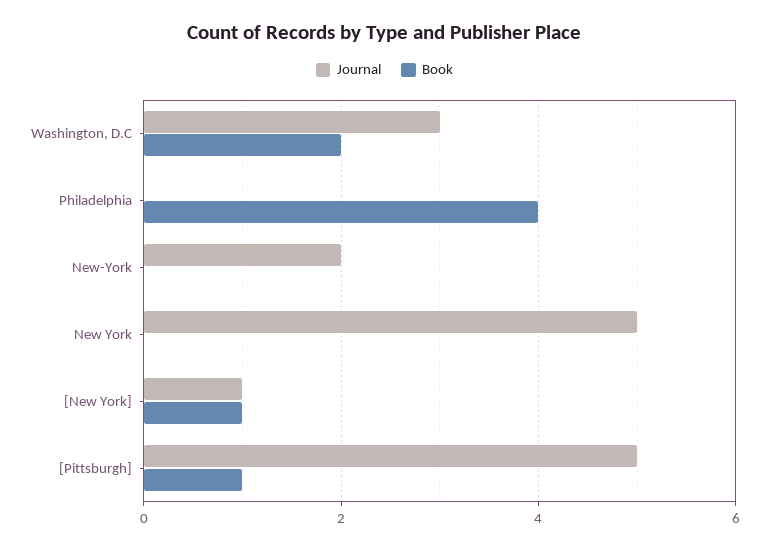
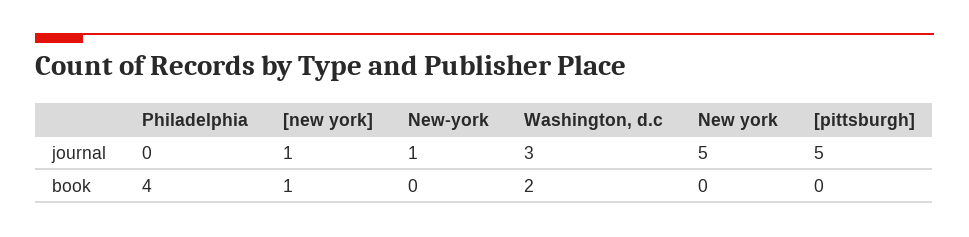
  {
    "Journal": {
      "Washington, D.C": 3,
      "Philadelphia": 0,
-     "New-York": 2,
+     "New-York": 1,
      "New York": 5,
      "[New York]": 1,
      "[Pittsburgh]": 5
    },
    "Book": {
      "Washington, D.C": 2,
      "Philadelphia": 4,
      "New-York": 0,
      "New York": 0,
      "[New York]": 1,
-     "[Pittsburgh]": 1
+     "[Pittsburgh]": 0
    }
  }

